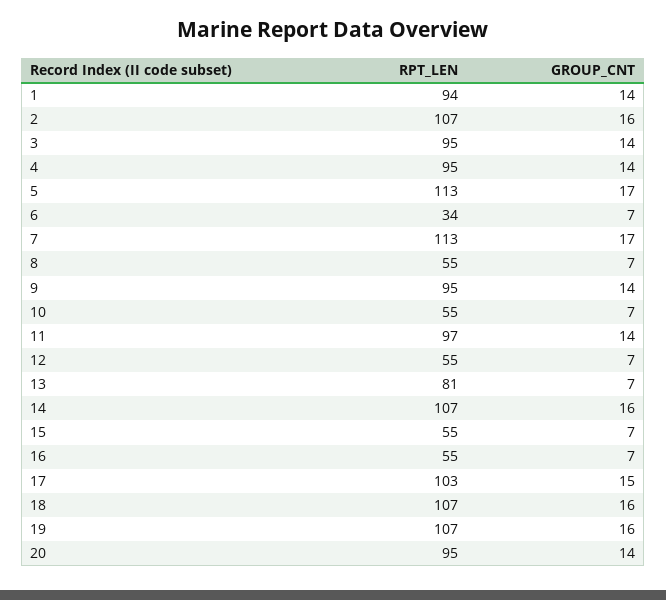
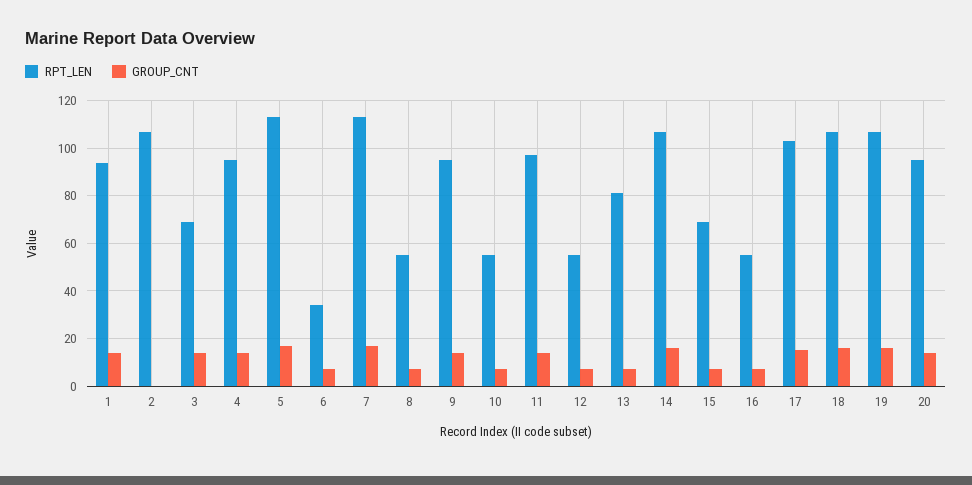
  {
    "RPT_LEN": {
      "1": 94,
      "2": 107,
-     "3": 95,
+     "3": 70,
      "4": 95,
      "5": 113,
      "6": 34,
      "7": 113,
      "8": 55,
      "9": 95,
      "10": 55,
      "11": 97,
      "12": 55,
      "13": 81,
      "14": 107,
-     "15": 55,
+     "15": 70,
      "16": 55,
      "17": 103,
      "18": 107,
      "19": 107,
      "20": 95
    },
    "GROUP_CNT": {
      "1": 14,
-     "2": 16,
+     "2": 0,
      "3": 14,
      "4": 14,
      "5": 17,
      "6": 7,
      "7": 17,
      "8": 7,
      "9": 14,
      "10": 7,
      "11": 14,
      "12": 7,
      "13": 7,
      "14": 16,
      "15": 7,
      "16": 7,
      "17": 15,
      "18": 16,
      "19": 16,
      "20": 14
    }
  }

